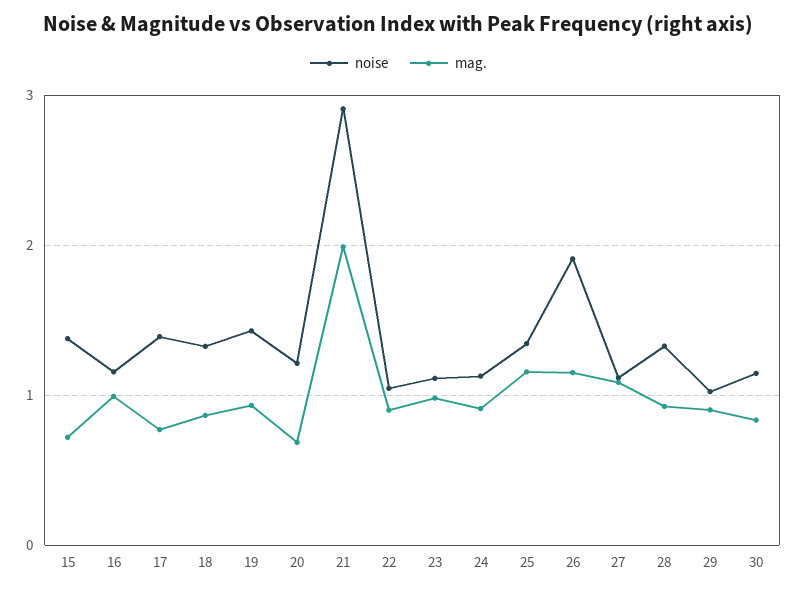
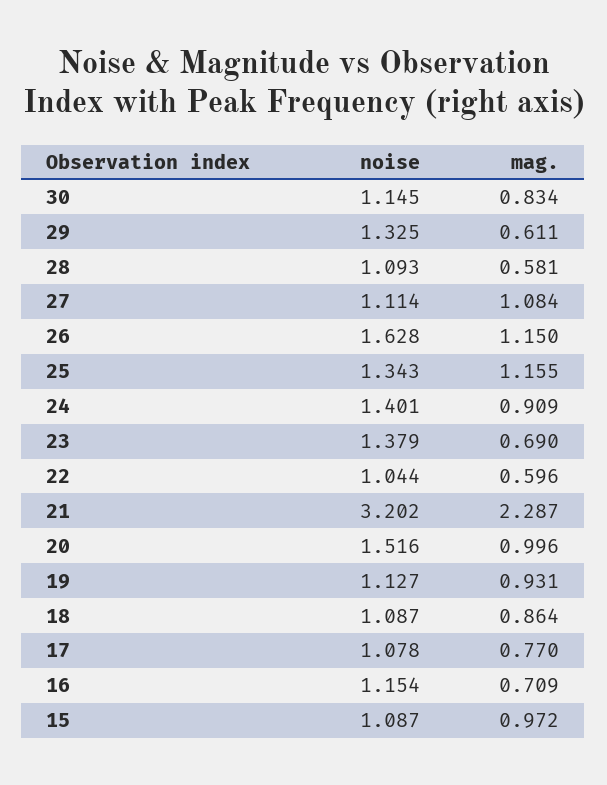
  {
    "noise": {
-     "15": 1.4,
+     "15": 1.087,
      "16": 1.154,
-     "17": 1.4,
+     "17": 1.078,
-     "18": 1.3,
+     "18": 1.087,
-     "19": 1.4,
+     "19": 1.127,
-     "20": 1.2,
+     "20": 1.516,
-     "21": 2.9,
+     "21": 3.202,
      "22": 1.044,
-     "23": 1.1,
+     "23": 1.379,
-     "24": 1.1,
+     "24": 1.401,
      "25": 1.343,
-     "26": 1.9,
+     "26": 1.628,
      "27": 1.114,
-     "28": 1.3,
+     "28": 1.093,
-     "29": 1,
+     "29": 1.325,
      "30": 1.145
    },
    "mag.": {
-     "15": 0.7,
+     "15": 0.972,
-     "16": 1,
+     "16": 0.709,
      "17": 0.77,
      "18": 0.864,
      "19": 0.931,
-     "20": 0.7,
+     "20": 0.996,
-     "21": 2,
+     "21": 2.287,
-     "22": 0.9,
+     "22": 0.596,
-     "23": 1,
+     "23": 0.69,
      "24": 0.909,
      "25": 1.155,
      "26": 1.15,
      "27": 1.084,
-     "28": 0.9,
+     "28": 0.581,
-     "29": 0.9,
+     "29": 0.611,
      "30": 0.834
    }
  }

